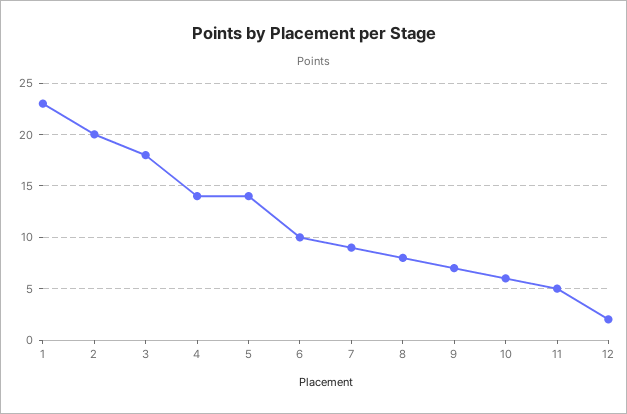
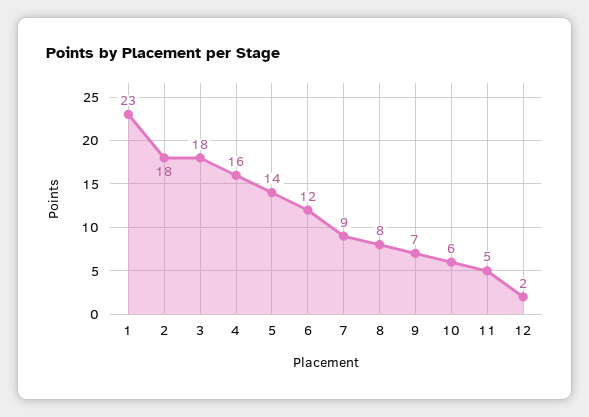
  {
    "1": 23,
-   "2": 20,
+   "2": 18,
    "3": 18,
-   "4": 14,
+   "4": 16,
    "5": 14,
-   "6": 10,
+   "6": 12,
    "7": 9,
    "8": 8,
    "9": 7,
    "10": 6,
    "11": 5,
    "12": 2
  }

